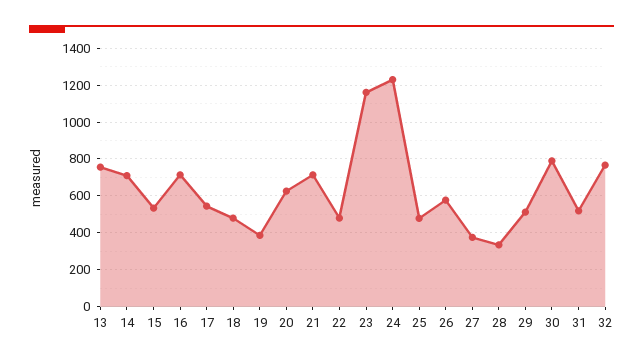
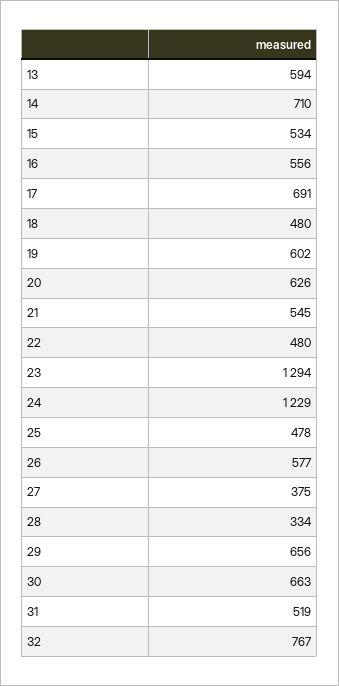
  {
-   "13": 750,
+   "13": 594,
    "14": 710,
    "15": 534,
-   "16": 700,
+   "16": 556,
-   "17": 550,
+   "17": 691,
    "18": 480,
-   "19": 400,
+   "19": 602,
    "20": 626,
-   "21": 700,
+   "21": 545,
    "22": 480,
-   "23": 1150,
+   "23": 1294,
    "24": 1229,
    "25": 478,
    "26": 577,
    "27": 375,
    "28": 334,
-   "29": 500,
+   "29": 656,
-   "30": 800,
+   "30": 663,
    "31": 519,
    "32": 767
  }

